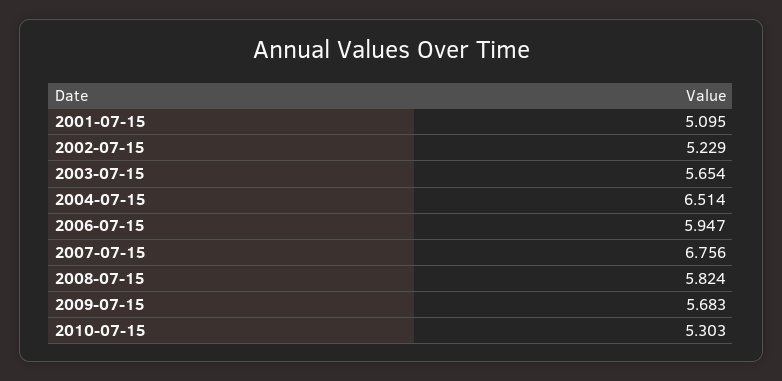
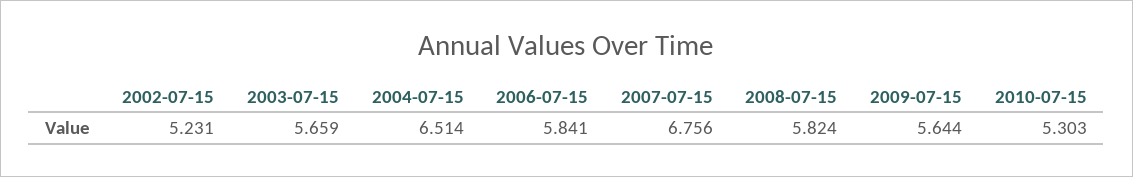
  {
-   "2001-07-15": 5.095,
-   "2002-07-15": 5.229,
+   "2002-07-15": 5.231,
-   "2003-07-15": 5.654,
+   "2003-07-15": 5.659,
    "2004-07-15": 6.514,
-   "2006-07-15": 5.947,
+   "2006-07-15": 5.841,
    "2007-07-15": 6.756,
    "2008-07-15": 5.824,
-   "2009-07-15": 5.683,
+   "2009-07-15": 5.644,
    "2010-07-15": 5.303
  }

